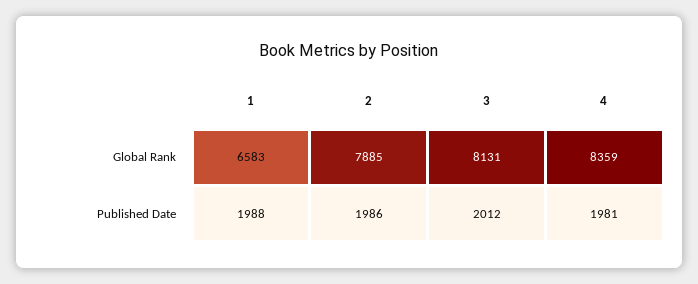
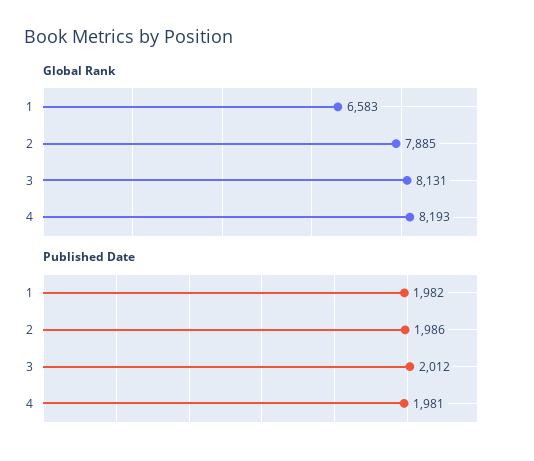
  {
    "Global Rank": {
      "1": 6583,
      "2": 7885,
      "3": 8131,
-     "4": 8359
+     "4": 8193
    },
    "Published Date": {
-     "1": 1988,
+     "1": 1982,
      "2": 1986,
      "3": 2012,
      "4": 1981
    }
  }

